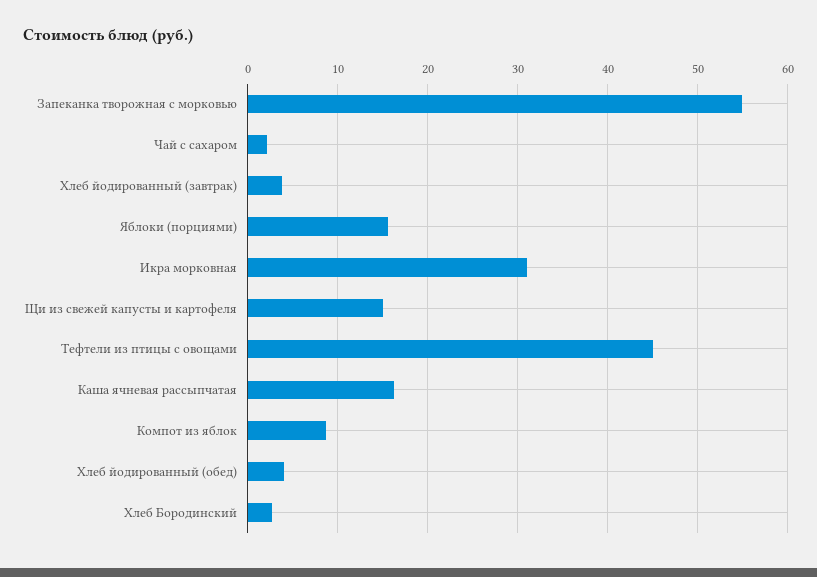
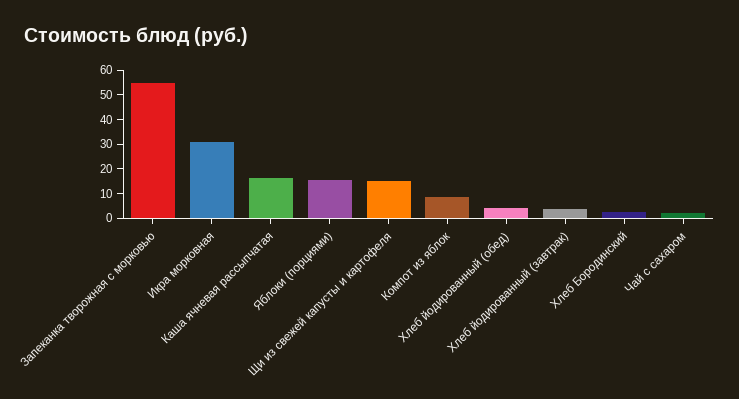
  {
    "Запеканка творожная с морковью": 55,
    "Чай с сахаром": 2,
    "Хлеб йодированный (завтрак)": 4,
    "Яблоки (порциями)": 16,
    "Икра морковная": 31,
    "Щи из свежей капусты и картофеля": 15,
-   "Тефтели из птицы с овощами": 45,
    "Каша ячневая рассыпчатая": 16,
    "Компот из яблок": 9,
    "Хлеб йодированный (обед)": 4,
    "Хлеб Бородинский": 3
  }

